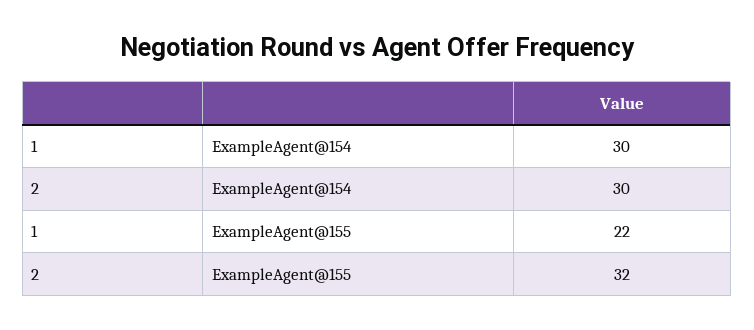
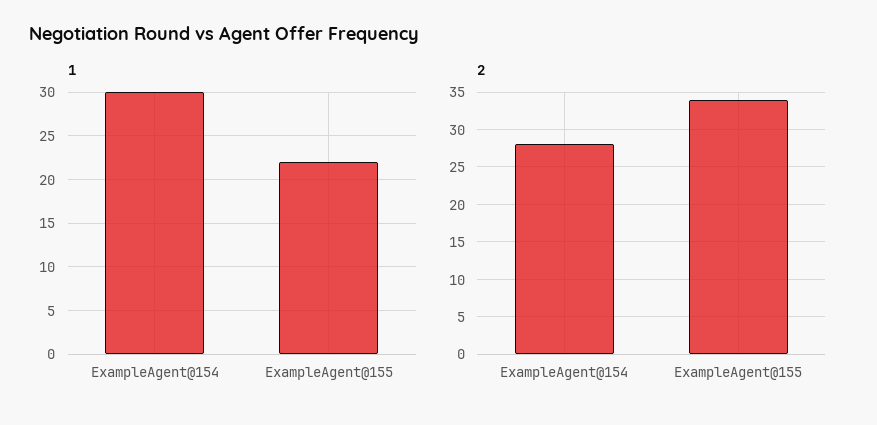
  {
    "1": {
      "ExampleAgent@154": 30,
      "ExampleAgent@155": 22
    },
    "2": {
-     "ExampleAgent@154": 30,
+     "ExampleAgent@154": 28,
-     "ExampleAgent@155": 32
+     "ExampleAgent@155": 34
    }
  }

